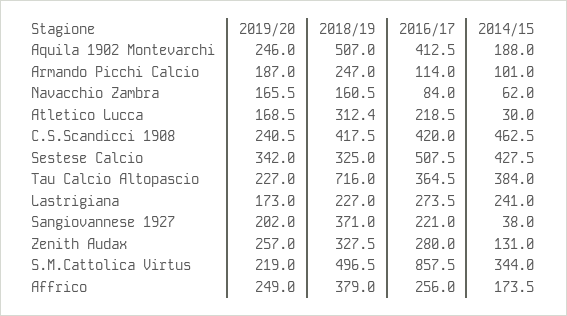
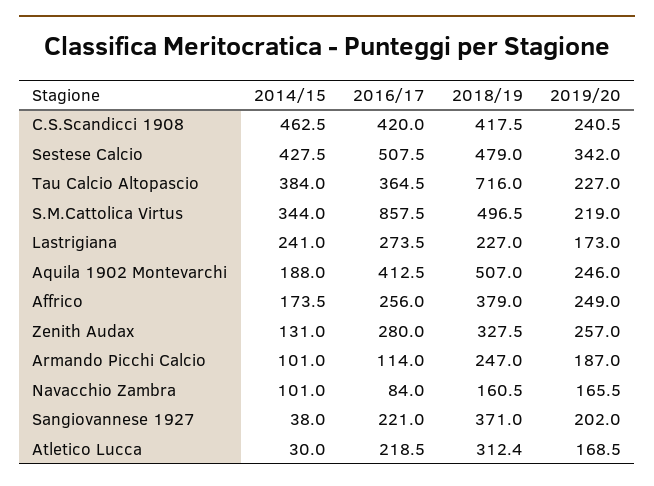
  {
    "2019/20": {
      "Aquila 1902 Montevarchi": 246,
      "Armando Picchi Calcio": 187,
      "Navacchio Zambra": 165.5,
      "Atletico Lucca": 168.5,
      "C.S.Scandicci 1908": 240.5,
      "Sestese Calcio": 342,
      "Tau Calcio Altopascio": 227,
      "Lastrigiana": 173,
      "Sangiovannese 1927": 202,
      "Zenith Audax": 257,
      "S.M.Cattolica Virtus": 219,
      "Affrico": 249
    },
    "2018/19": {
      "Aquila 1902 Montevarchi": 507,
      "Armando Picchi Calcio": 247,
      "Navacchio Zambra": 160.5,
      "Atletico Lucca": 312.4,
      "C.S.Scandicci 1908": 417.5,
-     "Sestese Calcio": 325,
+     "Sestese Calcio": 479,
      "Tau Calcio Altopascio": 716,
      "Lastrigiana": 227,
      "Sangiovannese 1927": 371,
      "Zenith Audax": 327.5,
      "S.M.Cattolica Virtus": 496.5,
      "Affrico": 379
    },
    "2016/17": {
      "Aquila 1902 Montevarchi": 412.5,
      "Armando Picchi Calcio": 114,
      "Navacchio Zambra": 84,
      "Atletico Lucca": 218.5,
      "C.S.Scandicci 1908": 420,
      "Sestese Calcio": 507.5,
      "Tau Calcio Altopascio": 364.5,
      "Lastrigiana": 273.5,
      "Sangiovannese 1927": 221,
      "Zenith Audax": 280,
      "S.M.Cattolica Virtus": 857.5,
      "Affrico": 256
    },
    "2014/15": {
      "Aquila 1902 Montevarchi": 188,
      "Armando Picchi Calcio": 101,
-     "Navacchio Zambra": 62,
+     "Navacchio Zambra": 101,
      "Atletico Lucca": 30,
      "C.S.Scandicci 1908": 462.5,
      "Sestese Calcio": 427.5,
      "Tau Calcio Altopascio": 384,
      "Lastrigiana": 241,
      "Sangiovannese 1927": 38,
      "Zenith Audax": 131,
      "S.M.Cattolica Virtus": 344,
      "Affrico": 173.5
    }
  }

